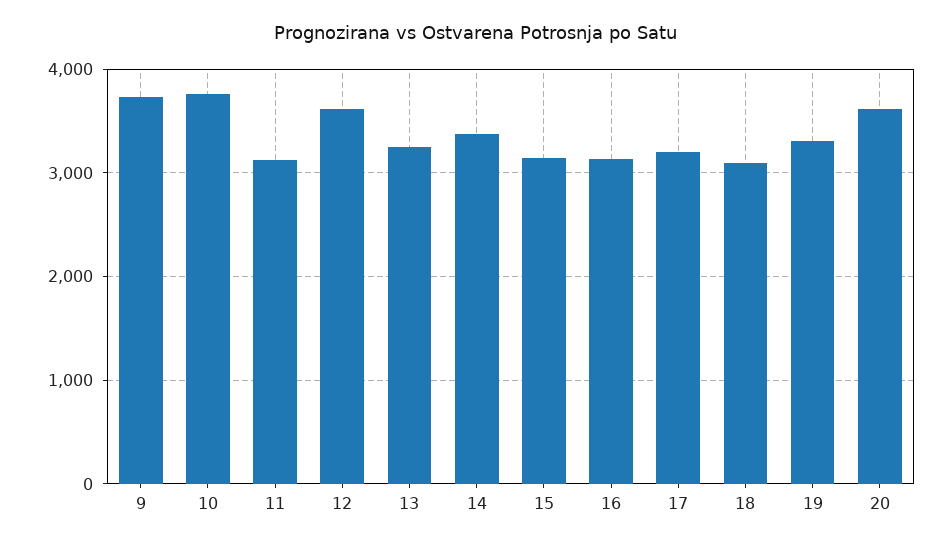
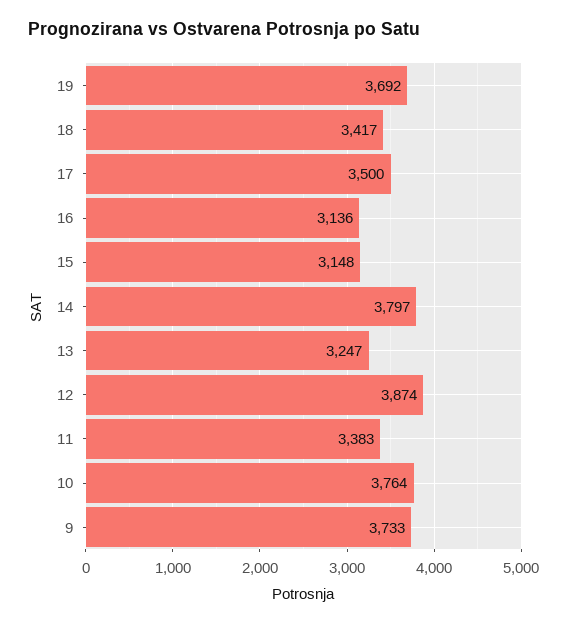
  {
    "9": 3733,
    "10": 3764,
-   "11": 3100,
+   "11": 3383,
-   "12": 3600,
+   "12": 3874,
    "13": 3247,
-   "14": 3400,
+   "14": 3797,
    "15": 3148,
    "16": 3136,
-   "17": 3200,
+   "17": 3500,
-   "18": 3100,
+   "18": 3417,
-   "19": 3300,
+   "19": 3692
-   "20": 3600
  }

